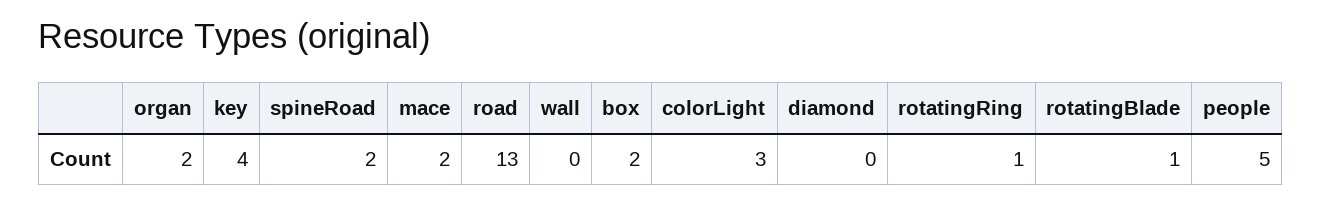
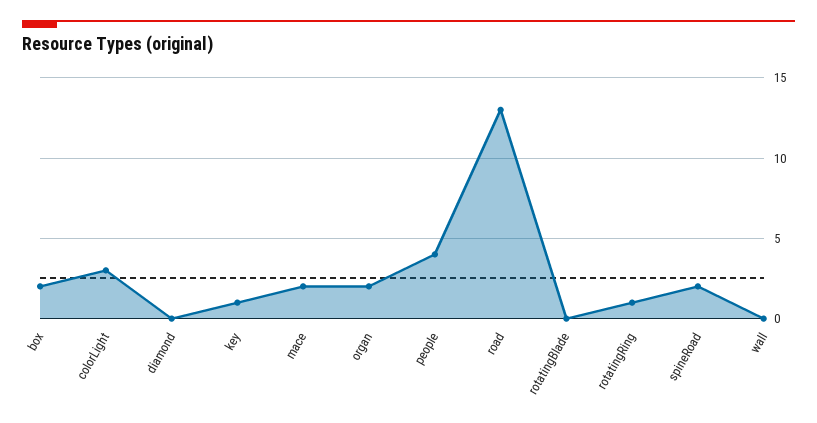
  {
    "organ": 2,
-   "key": 4,
+   "key": 1,
    "spineRoad": 2,
    "mace": 2,
    "road": 13,
    "wall": 0,
    "box": 2,
    "colorLight": 3,
    "diamond": 0,
    "rotatingRing": 1,
-   "rotatingBlade": 1,
+   "rotatingBlade": 0,
-   "people": 5
+   "people": 4
  }

